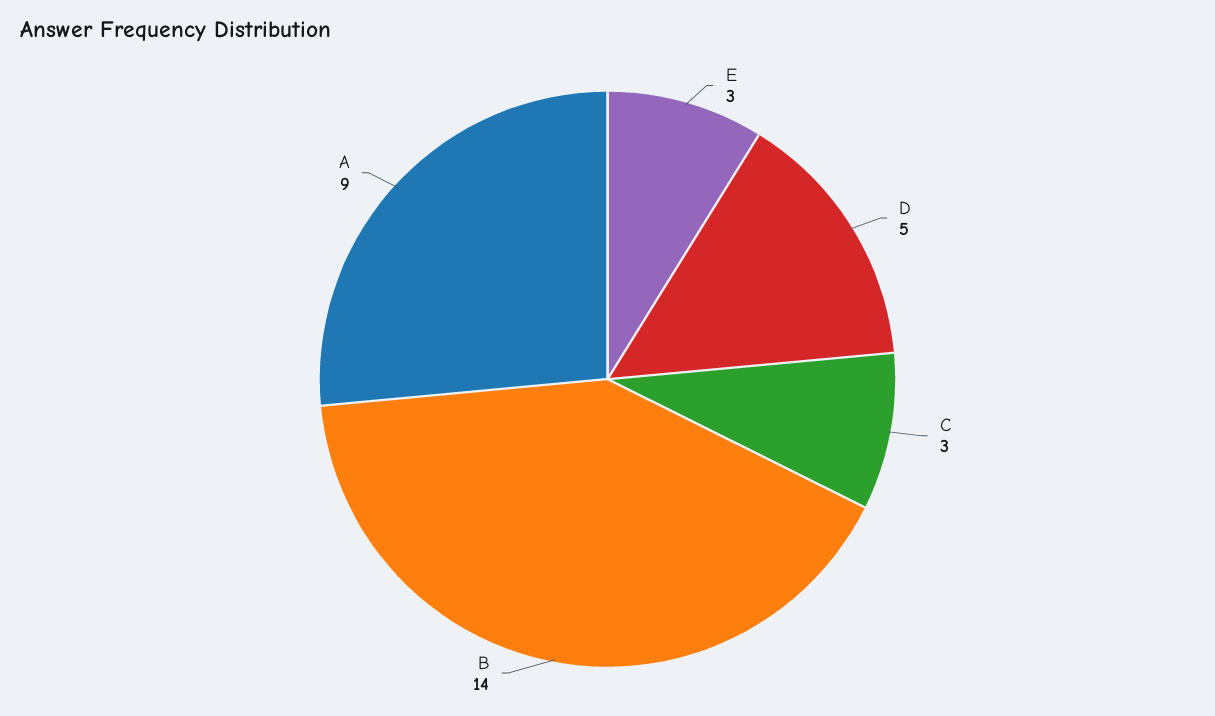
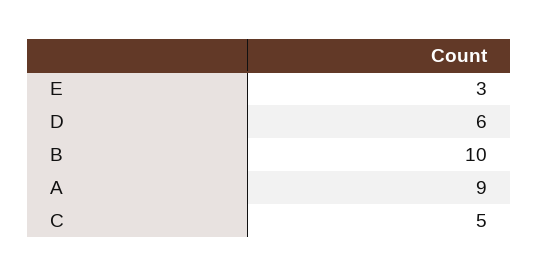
  {
    "E": 3,
-   "D": 5,
+   "D": 6,
-   "C": 3,
+   "C": 5,
-   "B": 14,
+   "B": 10,
    "A": 9
  }

